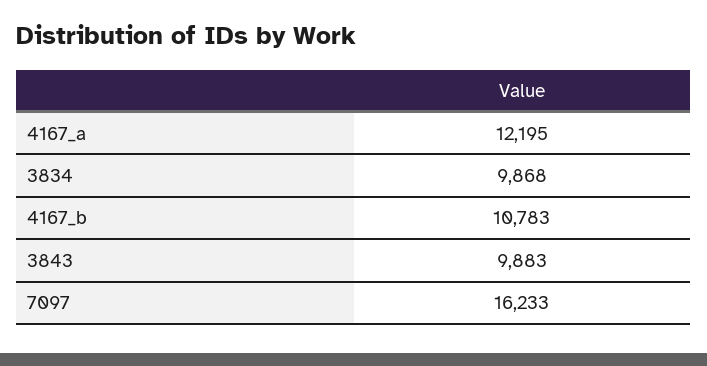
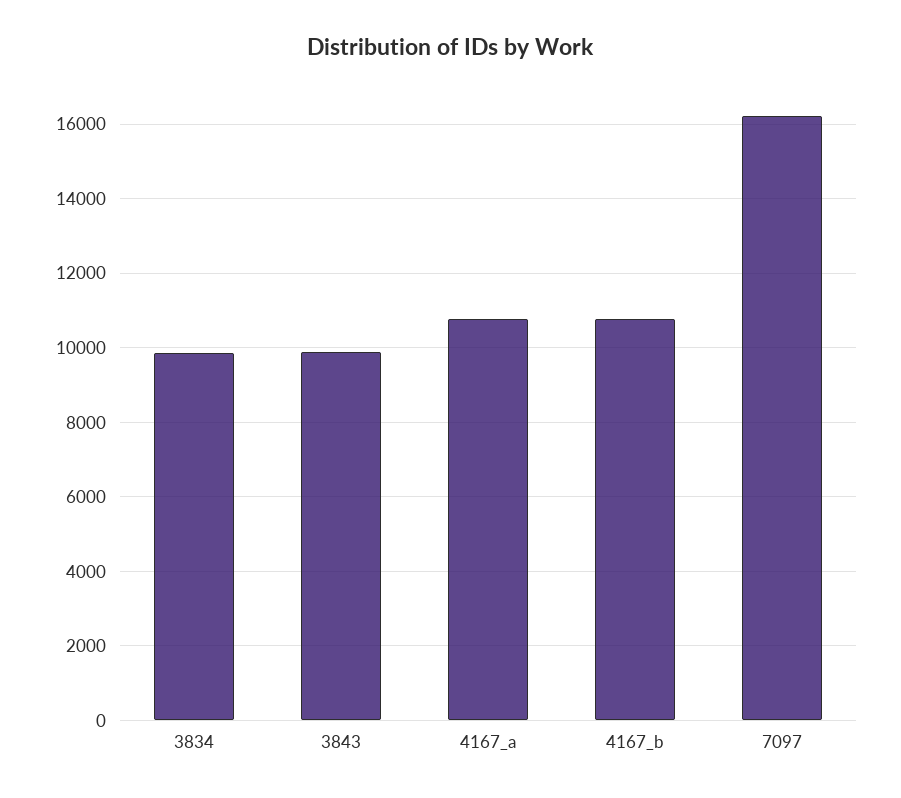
  {
-   "4167_a": 12195,
+   "4167_a": 10800,
    "3834": 9868,
    "4167_b": 10783,
    "3843": 9883,
    "7097": 16233
  }

